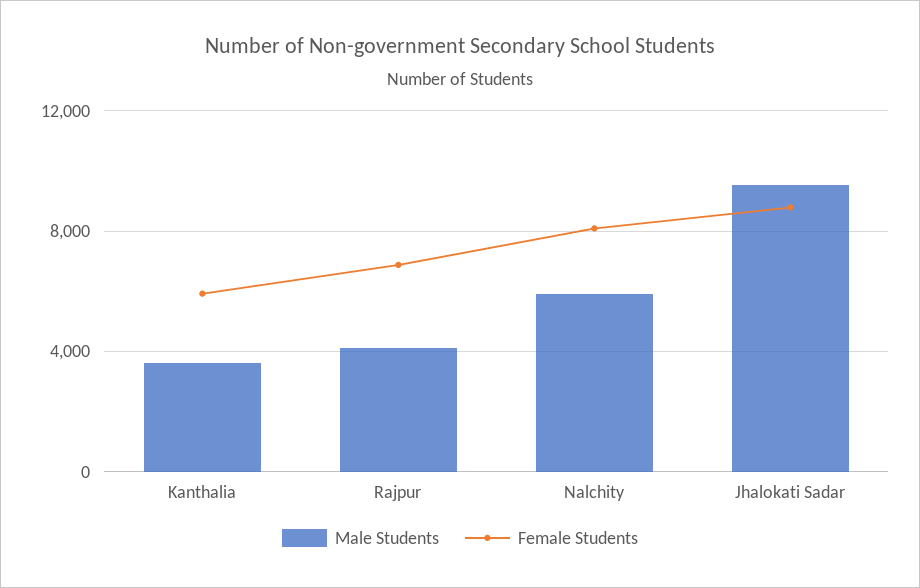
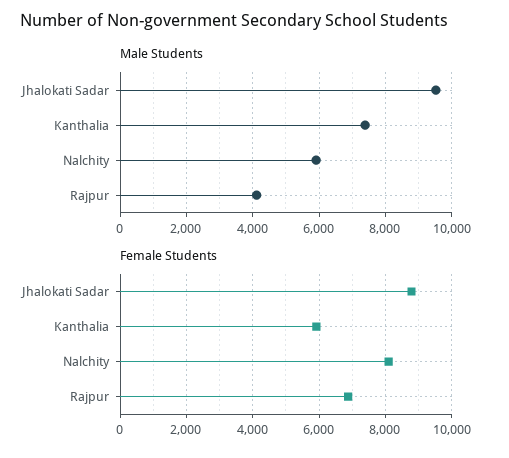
  {
    "Male Students": {
-     "Kanthalia": 3500,
+     "Kanthalia": 7400,
      "Rajpur": 4200,
      "Nalchity": 6000,
      "Jhalokati Sadar": 9600
    },
    "Female Students": {
      "Kanthalia": 6000,
      "Rajpur": 6800,
      "Nalchity": 8000,
      "Jhalokati Sadar": 8800
    }
  }

